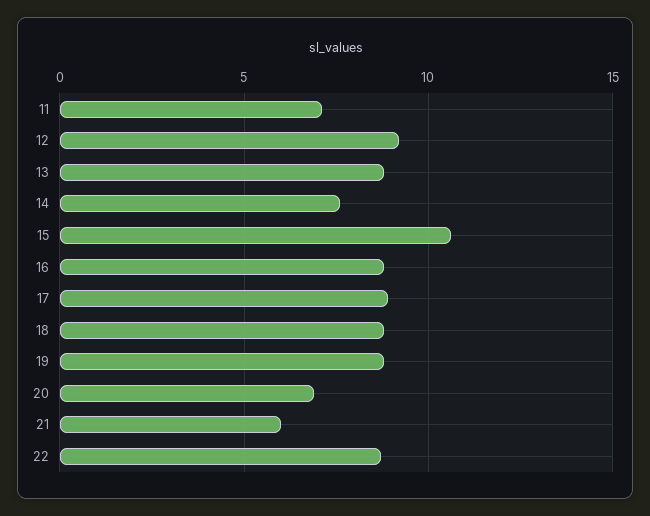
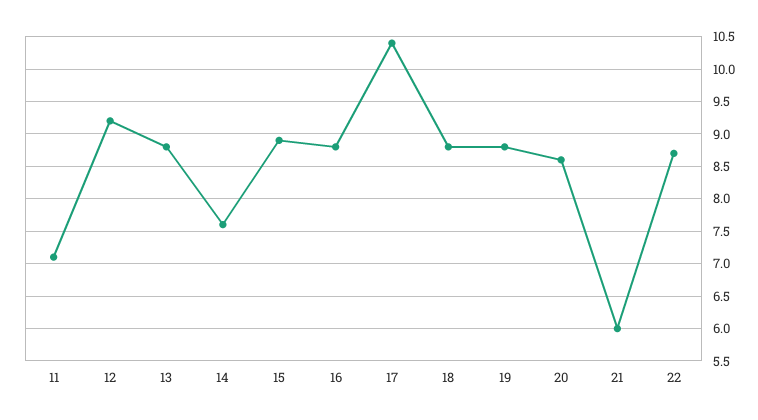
  {
    "11": 7.1,
    "12": 9.2,
    "13": 8.8,
    "14": 7.6,
-   "15": 10.5,
+   "15": 8.9,
    "16": 8.8,
-   "17": 9,
+   "17": 10.4,
    "18": 8.8,
    "19": 8.8,
-   "20": 7,
+   "20": 8.6,
    "21": 6,
    "22": 8.7
  }

